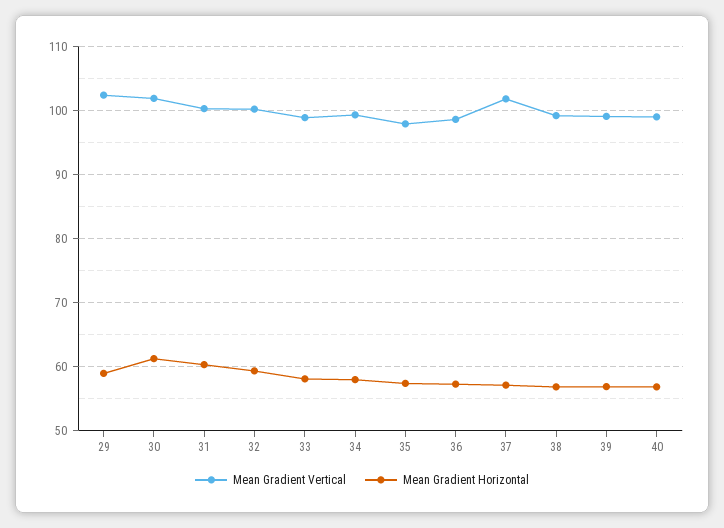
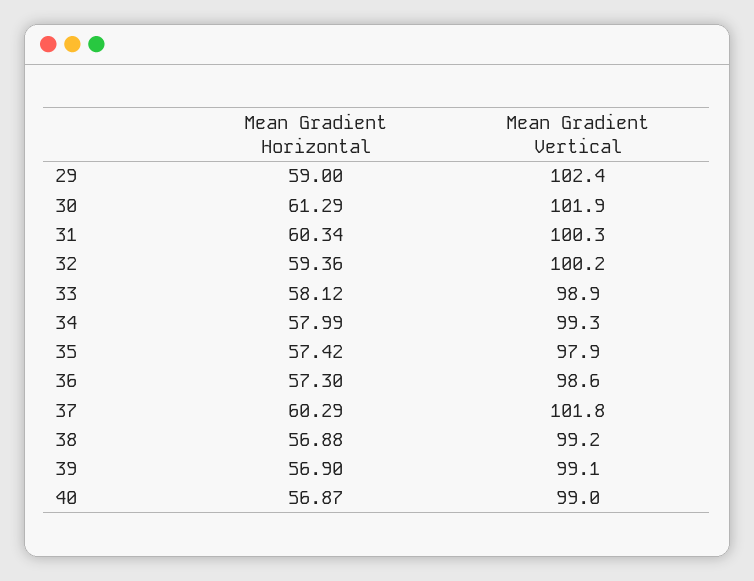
  {
    "Mean Gradient Vertical": {
      "29": 102.4,
      "30": 101.9,
      "31": 100.3,
      "32": 100.2,
      "33": 98.9,
      "34": 99.3,
      "35": 97.9,
      "36": 98.6,
      "37": 101.8,
      "38": 99.2,
      "39": 99.1,
      "40": 99
    },
    "Mean Gradient Horizontal": {
      "29": 59,
      "30": 61.29,
      "31": 60.34,
      "32": 59.36,
      "33": 58.12,
      "34": 57.99,
      "35": 57.42,
      "36": 57.3,
-     "37": 57,
+     "37": 60.29,
      "38": 56.88,
      "39": 56.9,
      "40": 56.87
    }
  }

